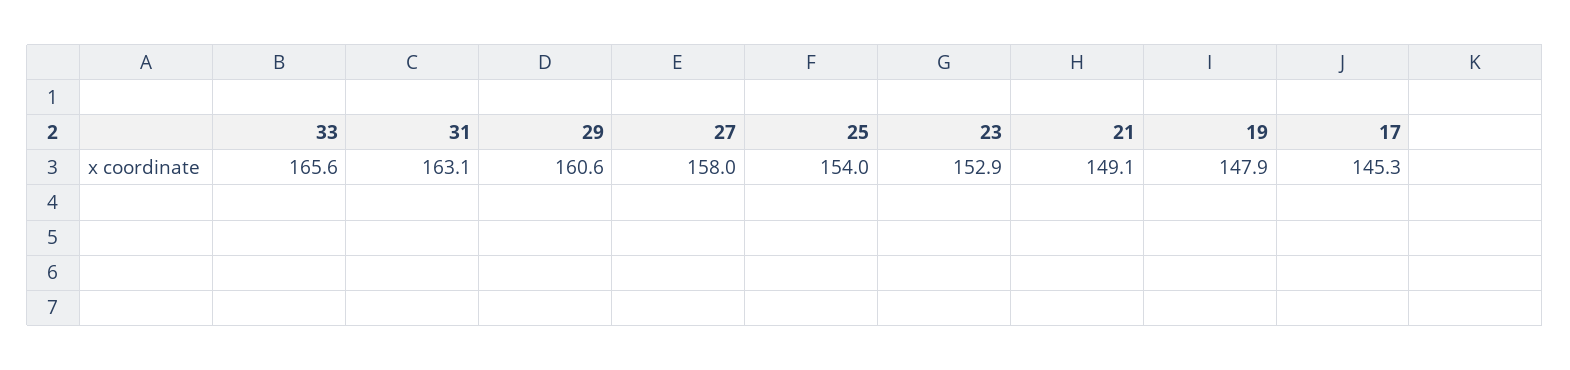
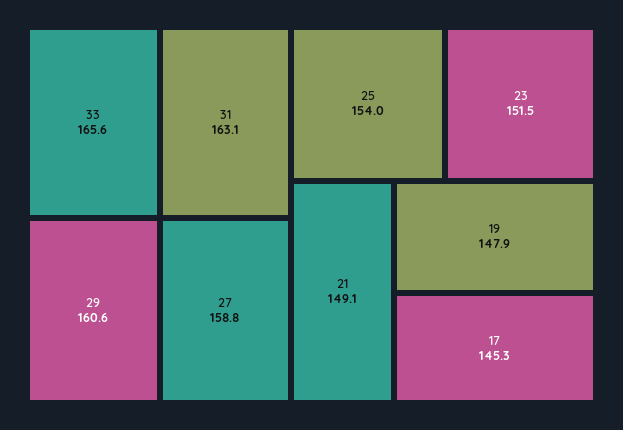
  {
    "33": 165.6,
    "31": 163.1,
    "29": 160.6,
-   "27": 158,
+   "27": 158.8,
    "25": 154,
-   "23": 152.9,
+   "23": 151.5,
    "21": 149.1,
    "19": 147.9,
    "17": 145.3
  }

